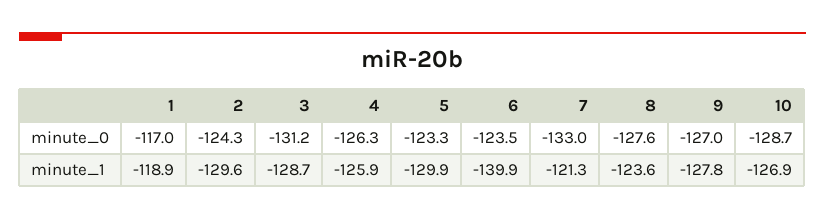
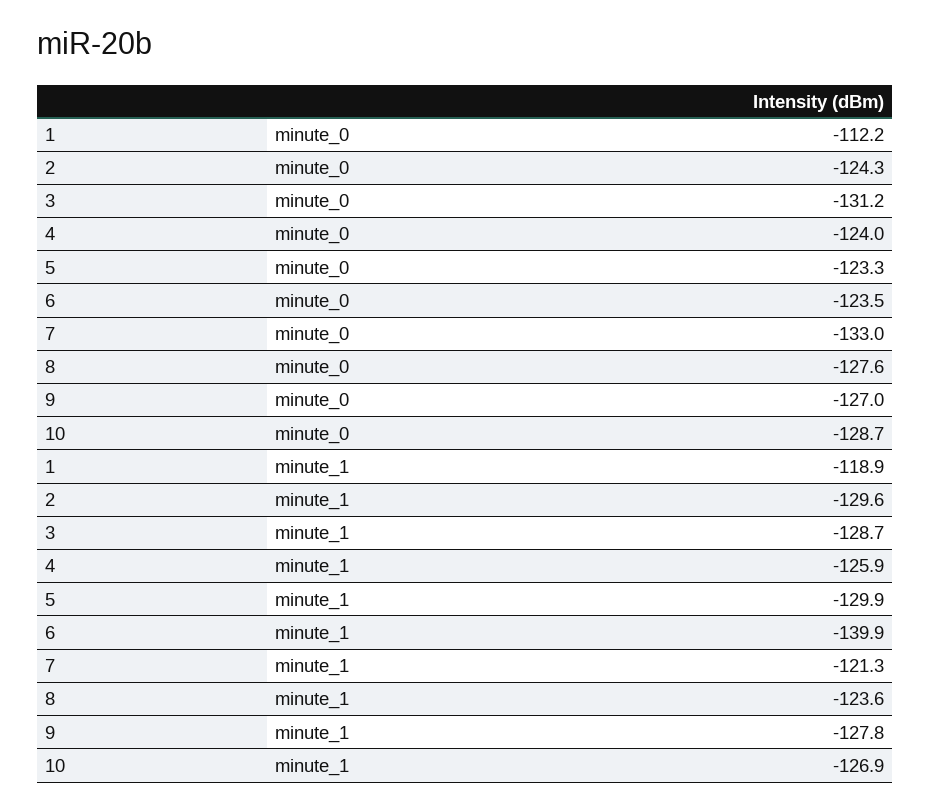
  {
    "1": {
-     "minute_0": -117,
+     "minute_0": -112.2,
      "minute_1": -118.9
    },
    "2": {
      "minute_0": -124.3,
      "minute_1": -129.6
    },
    "3": {
      "minute_0": -131.2,
      "minute_1": -128.7
    },
    "4": {
-     "minute_0": -126.3,
+     "minute_0": -124,
      "minute_1": -125.9
    },
    "5": {
      "minute_0": -123.3,
      "minute_1": -129.9
    },
    "6": {
      "minute_0": -123.5,
      "minute_1": -139.9
    },
    "7": {
      "minute_0": -133,
      "minute_1": -121.3
    },
    "8": {
      "minute_0": -127.6,
      "minute_1": -123.6
    },
    "9": {
      "minute_0": -127,
      "minute_1": -127.8
    },
    "10": {
      "minute_0": -128.7,
      "minute_1": -126.9
    }
  }

